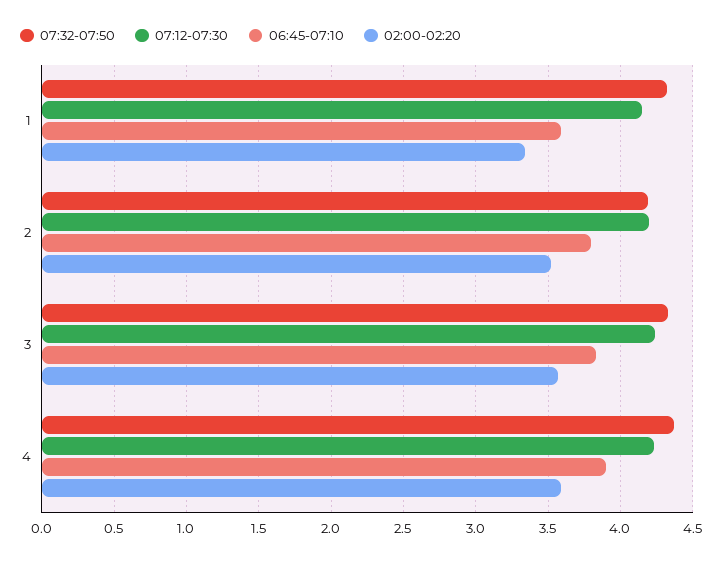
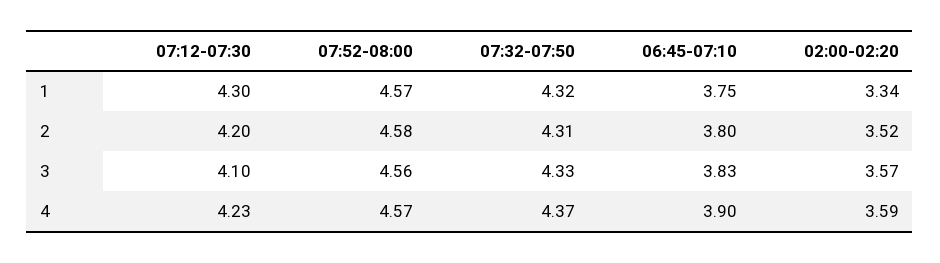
  {
    "07:32-07:50": {
      "1": 4.32,
-     "2": 4.2,
+     "2": 4.31,
      "3": 4.33,
      "4": 4.37
    },
    "07:12-07:30": {
-     "1": 4.15,
+     "1": 4.3,
      "2": 4.2,
-     "3": 4.25,
+     "3": 4.1,
      "4": 4.23
    },
    "06:45-07:10": {
-     "1": 3.6,
+     "1": 3.75,
      "2": 3.8,
      "3": 3.83,
      "4": 3.9
    },
    "02:00-02:20": {
      "1": 3.34,
      "2": 3.52,
      "3": 3.57,
      "4": 3.59
-   }
+   },
+   "07:52-08:00": {
+     "1": 4.57,
+     "2": 4.58,
+     "3": 4.56,
+     "4": 4.57
+   }
  }

